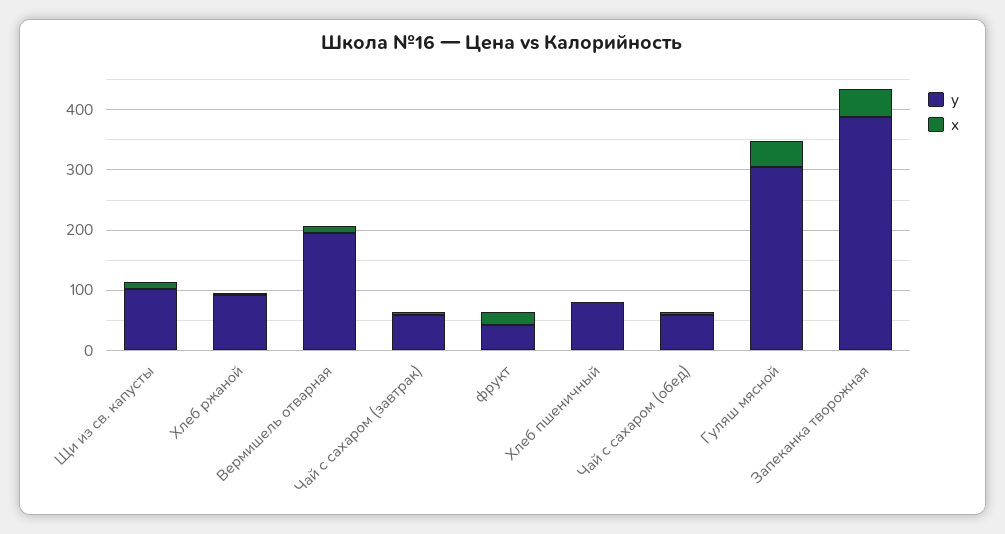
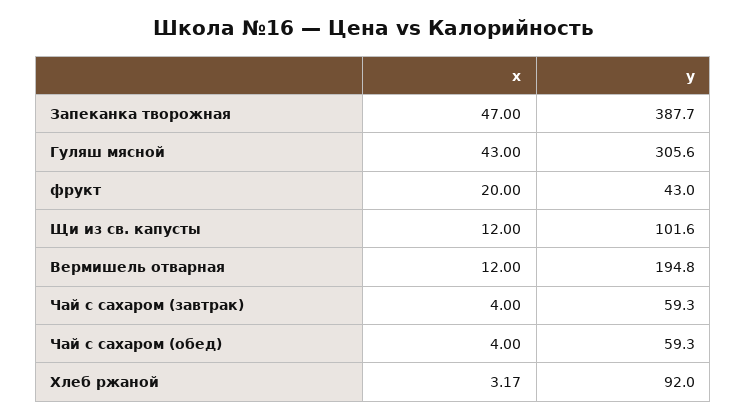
  {
    "y": {
      "Щи из св. капусты": 101.6,
      "Хлеб ржаной": 92,
      "Вермишель отварная": 194.8,
      "Чай с сахаром (завтрак)": 59.3,
      "фрукт": 43,
-     "Хлеб пшеничный": 80,
      "Чай с сахаром (обед)": 59.3,
      "Гуляш мясной": 305.6,
      "Запеканка творожная": 387.7
    },
    "x": {
      "Щи из св. капусты": 12,
      "Хлеб ржаной": 3.17,
      "Вермишель отварная": 12,
      "Чай с сахаром (завтрак)": 4,
      "фрукт": 20,
-     "Хлеб пшеничный": 0,
      "Чай с сахаром (обед)": 4,
      "Гуляш мясной": 43,
      "Запеканка творожная": 47
    }
  }

